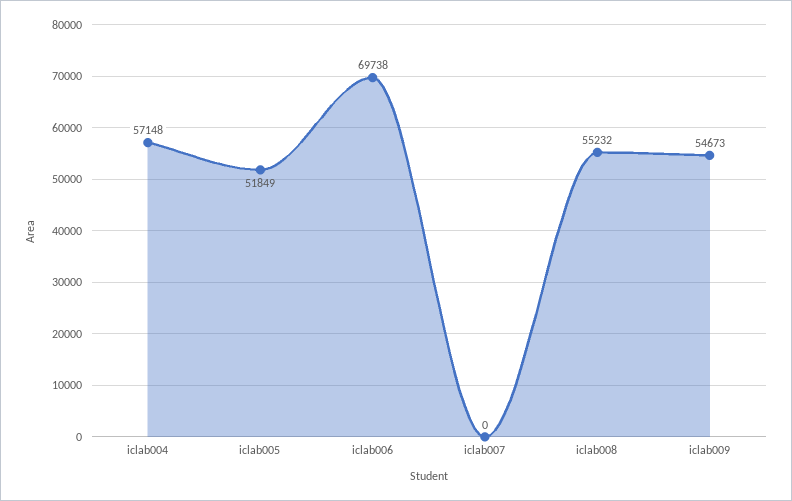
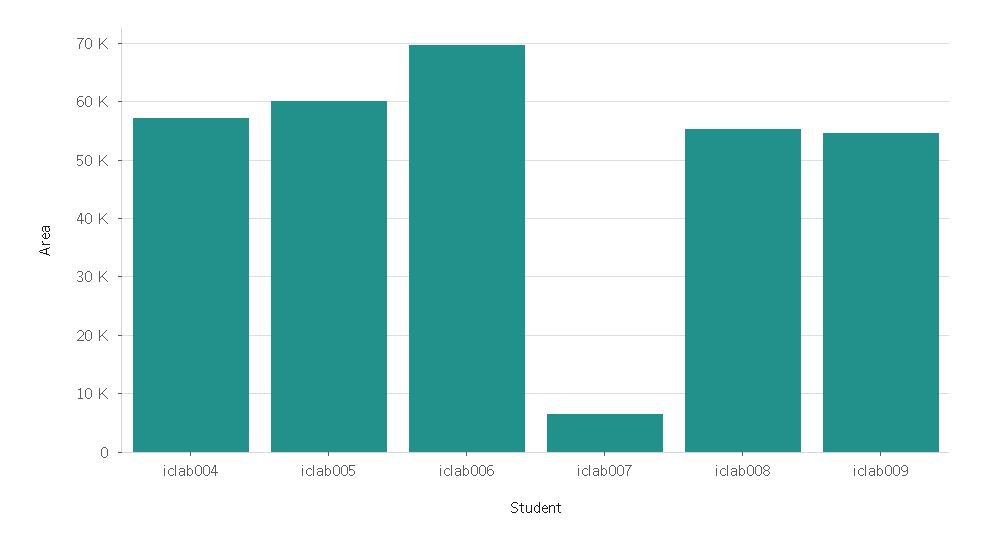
  {
    "iclab004": 57148,
-   "iclab005": 51849,
+   "iclab005": 60000,
    "iclab006": 69738,
-   "iclab007": 0,
+   "iclab007": 6000,
    "iclab008": 55232,
    "iclab009": 54673
  }

